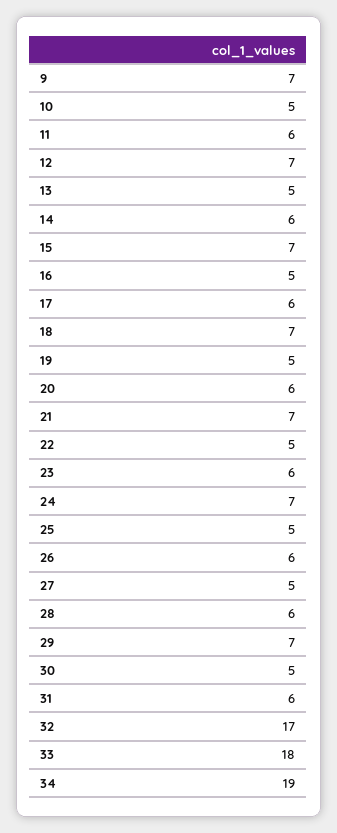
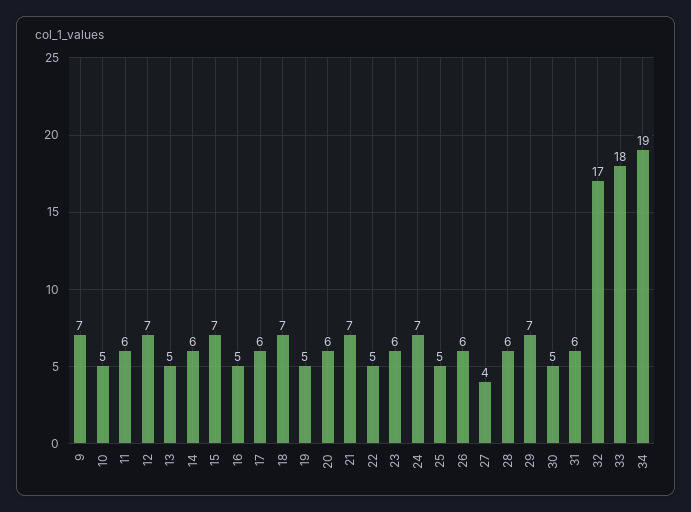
  {
    "9": 7,
    "10": 5,
    "11": 6,
    "12": 7,
    "13": 5,
    "14": 6,
    "15": 7,
    "16": 5,
    "17": 6,
    "18": 7,
    "19": 5,
    "20": 6,
    "21": 7,
    "22": 5,
    "23": 6,
    "24": 7,
    "25": 5,
    "26": 6,
-   "27": 5,
+   "27": 4,
    "28": 6,
    "29": 7,
    "30": 5,
    "31": 6,
    "32": 17,
    "33": 18,
    "34": 19
  }

